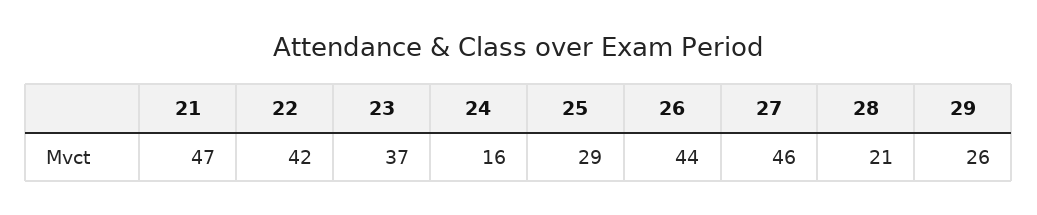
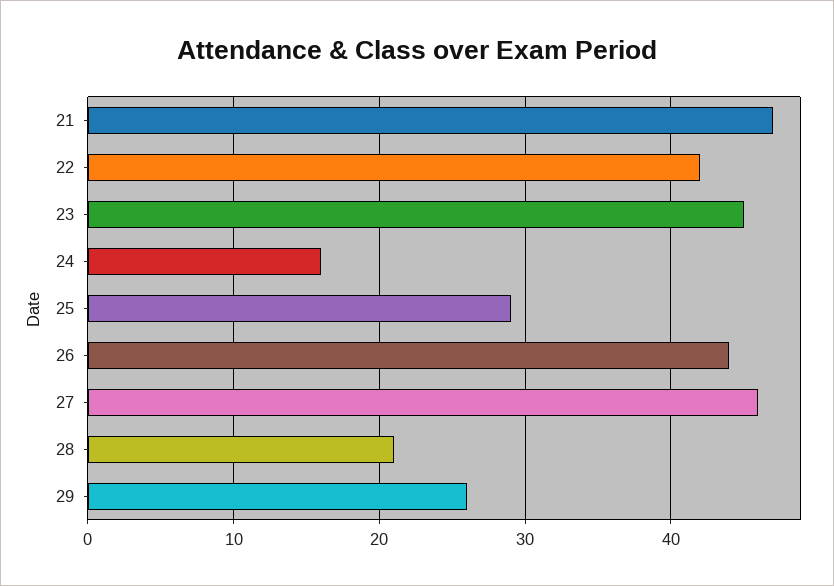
  {
    "21": 47,
    "22": 42,
-   "23": 37,
+   "23": 45,
    "24": 16,
    "25": 29,
    "26": 44,
    "27": 46,
    "28": 21,
    "29": 26
  }

